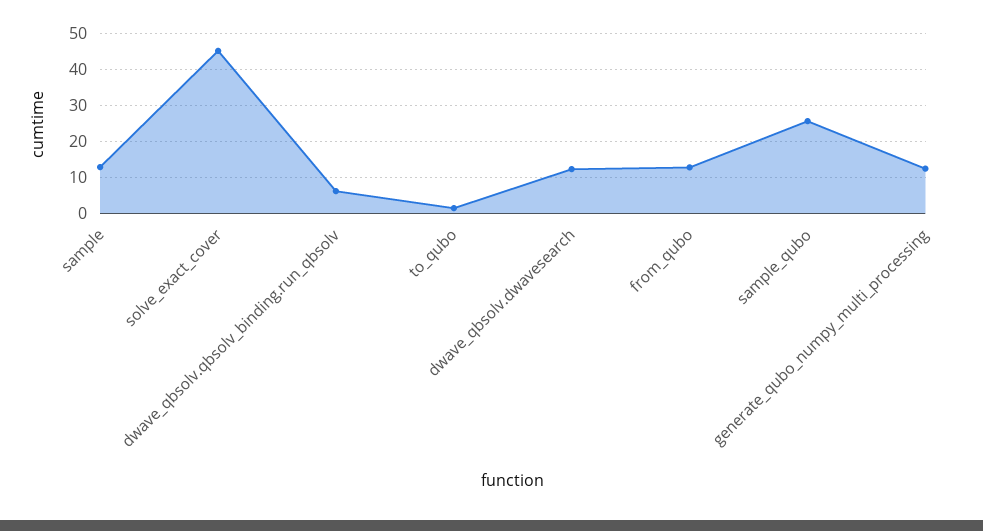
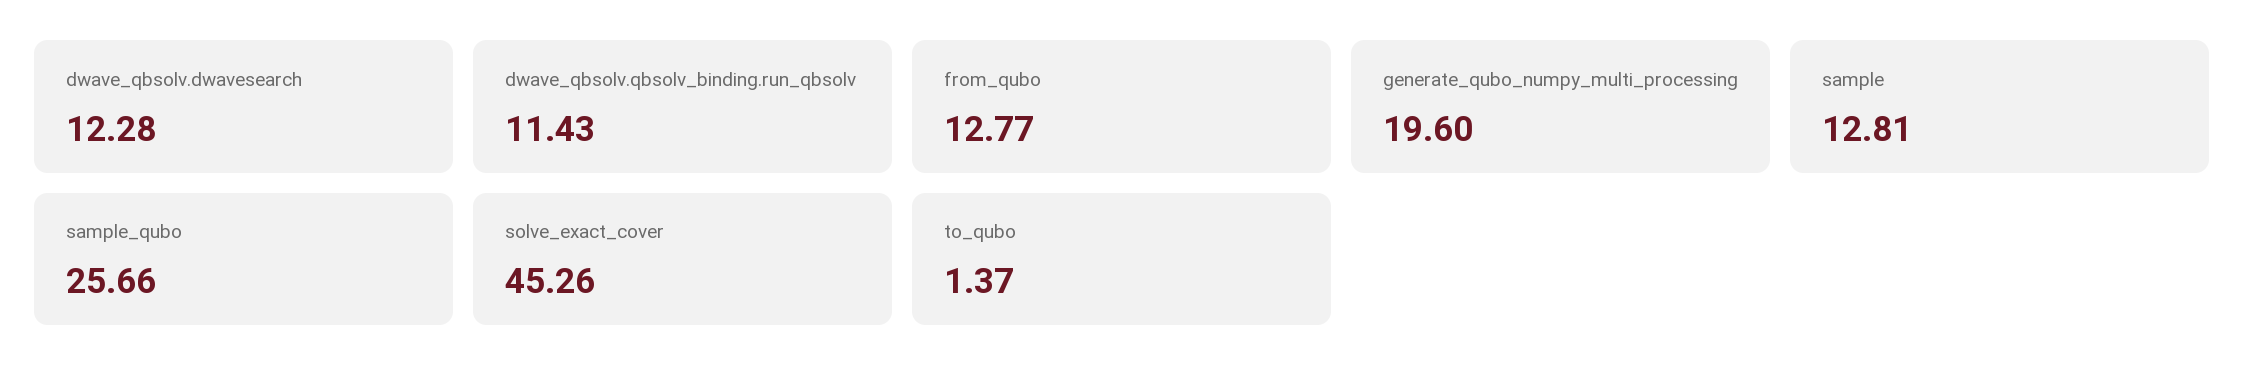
  {
    "sample": 12.81,
    "solve_exact_cover": 45.26,
-   "dwave_qbsolv.qbsolv_binding.run_qbsolv": 6,
+   "dwave_qbsolv.qbsolv_binding.run_qbsolv": 11.43,
    "to_qubo": 1.37,
    "dwave_qbsolv.dwavesearch": 12.28,
    "from_qubo": 12.77,
    "sample_qubo": 25.66,
-   "generate_qubo_numpy_multi_processing": 12
+   "generate_qubo_numpy_multi_processing": 19.6
  }

